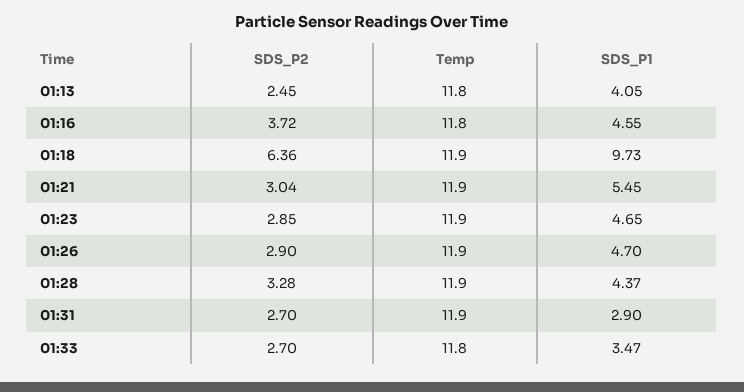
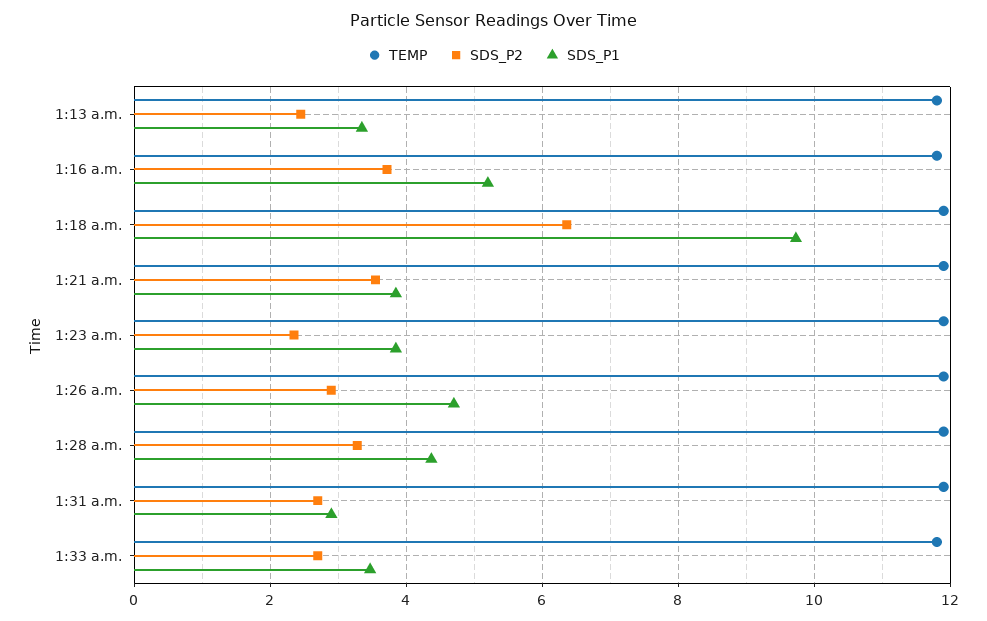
  {
    "SDS_P2": {
      "01:13": 2.45,
      "01:16": 3.72,
      "01:18": 6.36,
-     "01:21": 3.04,
+     "01:21": 3.6,
-     "01:23": 2.85,
+     "01:23": 2.4,
      "01:26": 2.9,
      "01:28": 3.28,
      "01:31": 2.7,
      "01:33": 2.7
    },
    "Temp": {
      "01:13": 11.8,
      "01:16": 11.8,
      "01:18": 11.9,
      "01:21": 11.9,
      "01:23": 11.9,
      "01:26": 11.9,
      "01:28": 11.9,
      "01:31": 11.9,
      "01:33": 11.8
    },
    "SDS_P1": {
-     "01:13": 4.05,
+     "01:13": 3.4,
-     "01:16": 4.55,
+     "01:16": 5.2,
      "01:18": 9.73,
-     "01:21": 5.45,
+     "01:21": 3.8,
-     "01:23": 4.65,
+     "01:23": 3.8,
      "01:26": 4.7,
      "01:28": 4.37,
      "01:31": 2.9,
      "01:33": 3.47
    }
  }

